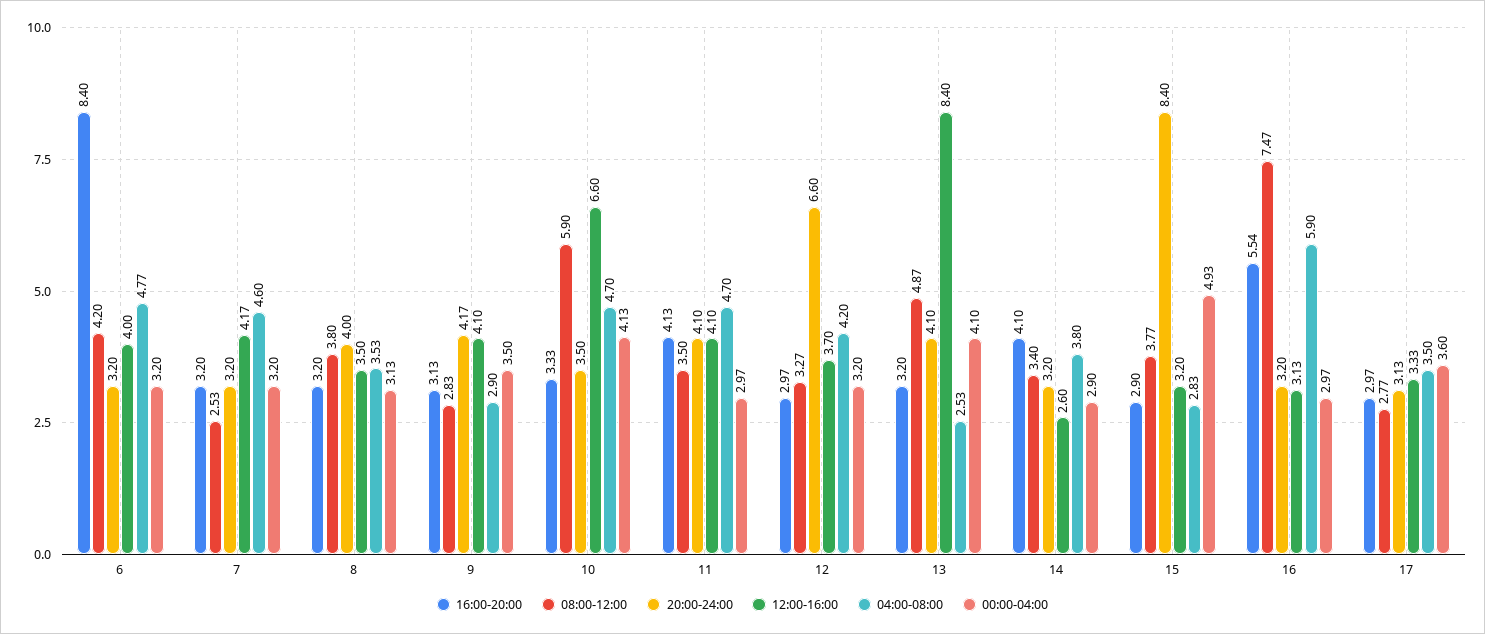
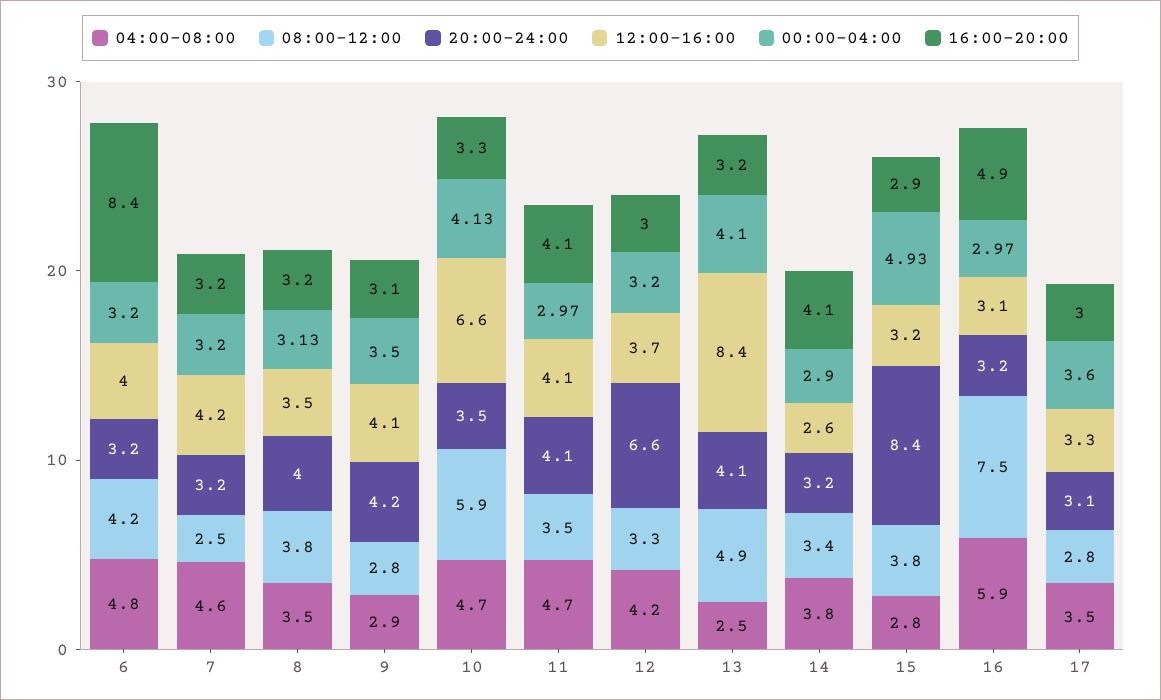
  {
    "16:00-20:00": {
      "6": 8.4,
      "7": 3.2,
      "8": 3.2,
      "9": 3.13,
      "10": 3.33,
      "11": 4.13,
      "12": 2.97,
      "13": 3.2,
      "14": 4.1,
      "15": 2.9,
-     "16": 5.54,
+     "16": 4.9,
      "17": 2.97
    },
    "08:00-12:00": {
      "6": 4.2,
      "7": 2.53,
      "8": 3.8,
      "9": 2.83,
      "10": 5.9,
      "11": 3.5,
      "12": 3.27,
      "13": 4.87,
      "14": 3.4,
      "15": 3.77,
      "16": 7.47,
      "17": 2.77
    },
    "20:00-24:00": {
      "6": 3.2,
      "7": 3.2,
      "8": 4,
      "9": 4.17,
      "10": 3.5,
      "11": 4.1,
      "12": 6.6,
      "13": 4.1,
      "14": 3.2,
      "15": 8.4,
      "16": 3.2,
      "17": 3.13
    },
    "12:00-16:00": {
      "6": 4,
      "7": 4.17,
      "8": 3.5,
      "9": 4.1,
      "10": 6.6,
      "11": 4.1,
      "12": 3.7,
      "13": 8.4,
      "14": 2.6,
      "15": 3.2,
      "16": 3.13,
      "17": 3.33
    },
    "04:00-08:00": {
      "6": 4.77,
      "7": 4.6,
      "8": 3.53,
      "9": 2.9,
      "10": 4.7,
      "11": 4.7,
      "12": 4.2,
      "13": 2.53,
      "14": 3.8,
      "15": 2.83,
      "16": 5.9,
      "17": 3.5
    },
    "00:00-04:00": {
      "6": 3.2,
      "7": 3.2,
      "8": 3.13,
      "9": 3.5,
      "10": 4.13,
      "11": 2.97,
      "12": 3.2,
      "13": 4.1,
      "14": 2.9,
      "15": 4.93,
      "16": 2.97,
      "17": 3.6
    }
  }

